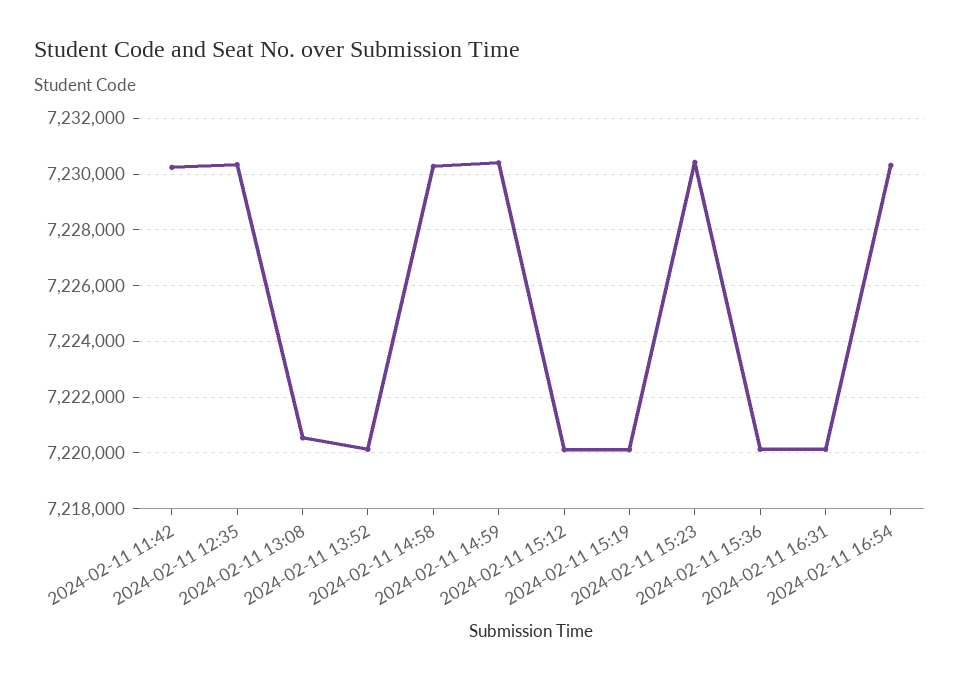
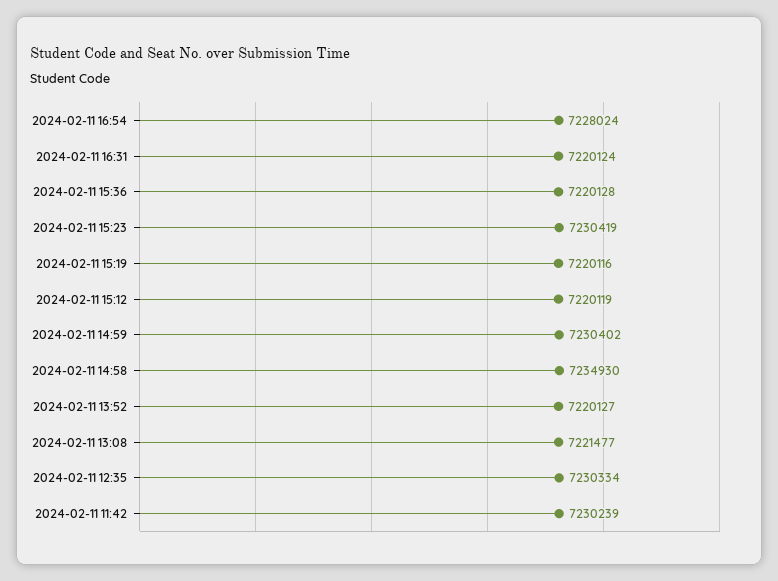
  {
    "2024-02-11 11:42": 7230239,
    "2024-02-11 12:35": 7230334,
-   "2024-02-11 13:08": 7220500,
+   "2024-02-11 13:08": 7221477,
    "2024-02-11 13:52": 7220127,
-   "2024-02-11 14:58": 7230250,
+   "2024-02-11 14:58": 7234930,
    "2024-02-11 14:59": 7230402,
    "2024-02-11 15:12": 7220119,
    "2024-02-11 15:19": 7220116,
    "2024-02-11 15:23": 7230419,
    "2024-02-11 15:36": 7220128,
    "2024-02-11 16:31": 7220124,
-   "2024-02-11 16:54": 7230250
+   "2024-02-11 16:54": 7228024
  }

